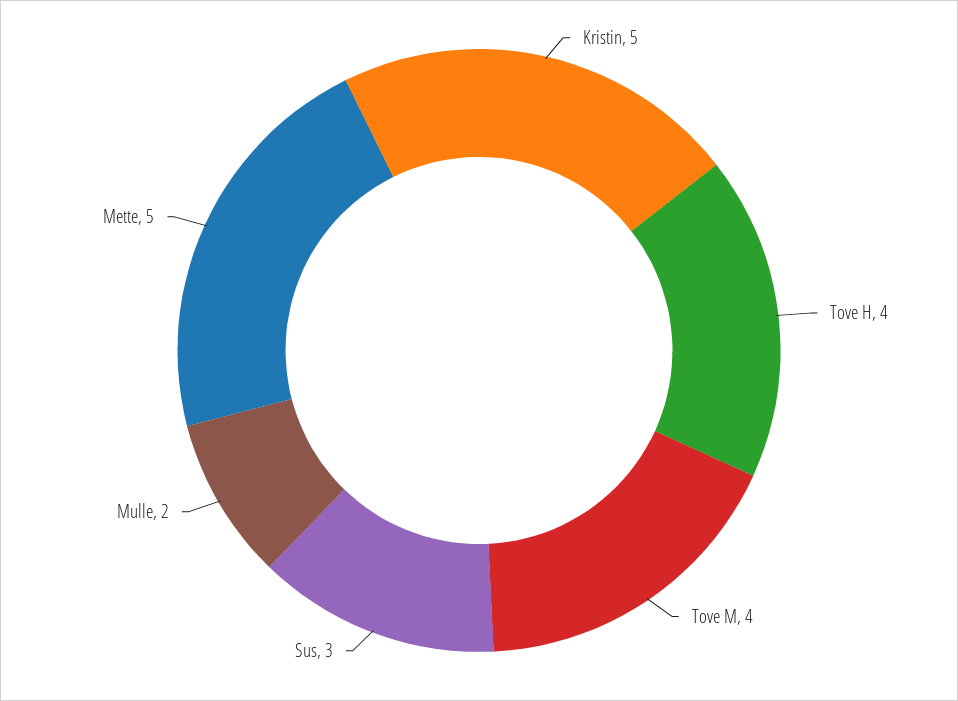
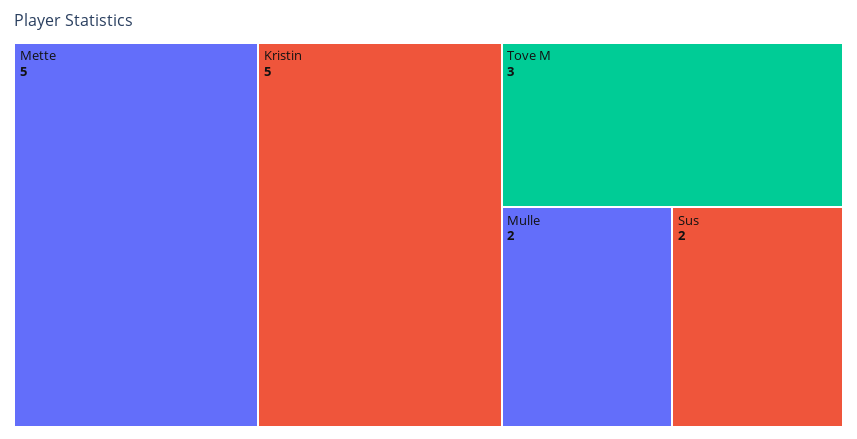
  {
    "Kristin": 5,
-   "Tove H": 4,
-   "Tove M": 4,
+   "Tove M": 3,
-   "Sus": 3,
+   "Sus": 2,
    "Mulle": 2,
    "Mette": 5
  }

